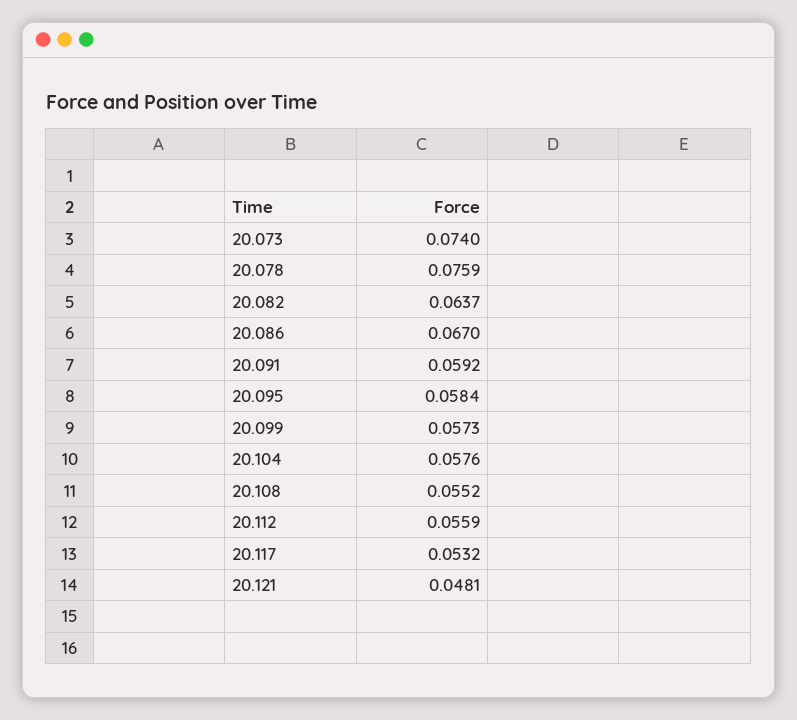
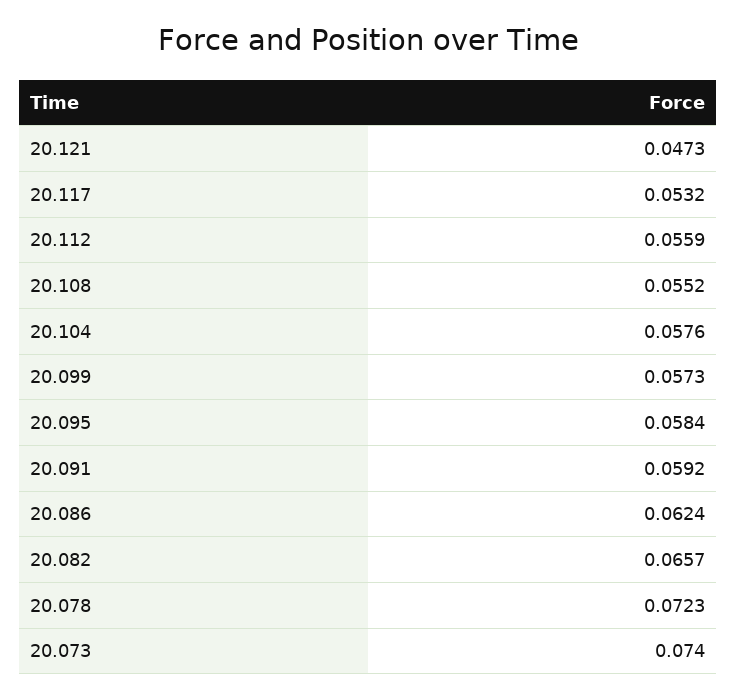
  {
    "20.073": 0.074,
-   "20.078": 0.0759,
+   "20.078": 0.0723,
-   "20.082": 0.0637,
+   "20.082": 0.0657,
-   "20.086": 0.067,
+   "20.086": 0.0624,
    "20.091": 0.0592,
    "20.095": 0.0584,
    "20.099": 0.0573,
    "20.104": 0.0576,
    "20.108": 0.0552,
    "20.112": 0.0559,
    "20.117": 0.0532,
-   "20.121": 0.0481
+   "20.121": 0.0473
  }

